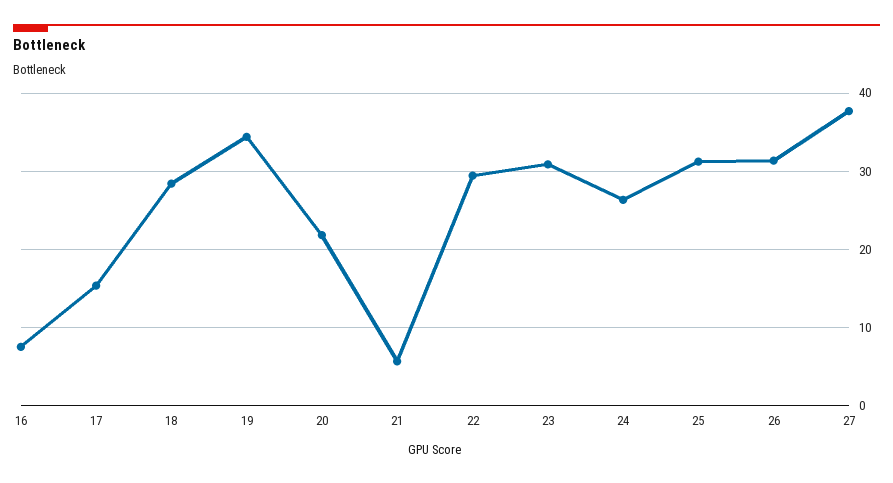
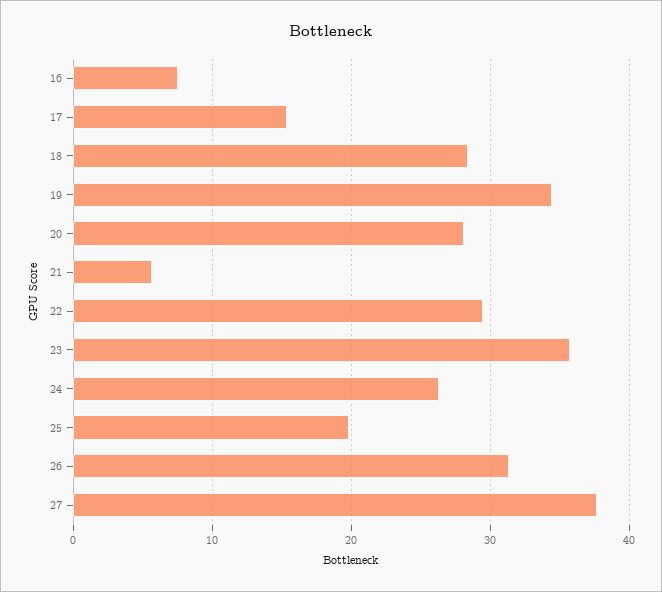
  {
    "16": 8,
    "17": 15,
    "18": 28,
    "19": 34,
-   "20": 22,
+   "20": 28,
    "21": 6,
    "22": 29,
-   "23": 31,
+   "23": 36,
    "24": 26,
-   "25": 31,
+   "25": 20,
    "26": 31,
    "27": 38
  }

